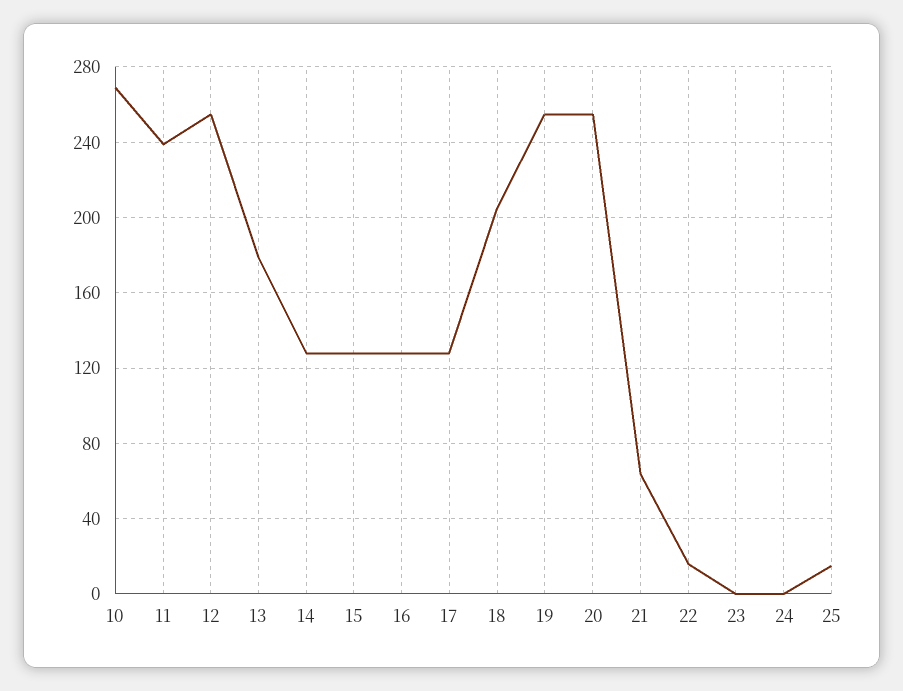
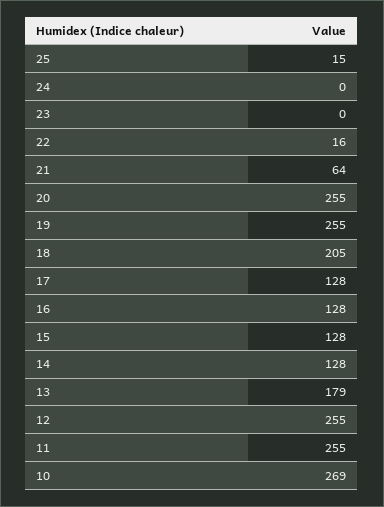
  {
    "10": 269,
-   "11": 240,
+   "11": 255,
    "12": 255,
    "13": 179,
    "14": 128,
    "15": 128,
    "16": 128,
    "17": 128,
    "18": 205,
    "19": 255,
    "20": 255,
    "21": 64,
    "22": 16,
    "23": 0,
    "24": 0,
    "25": 15
  }

